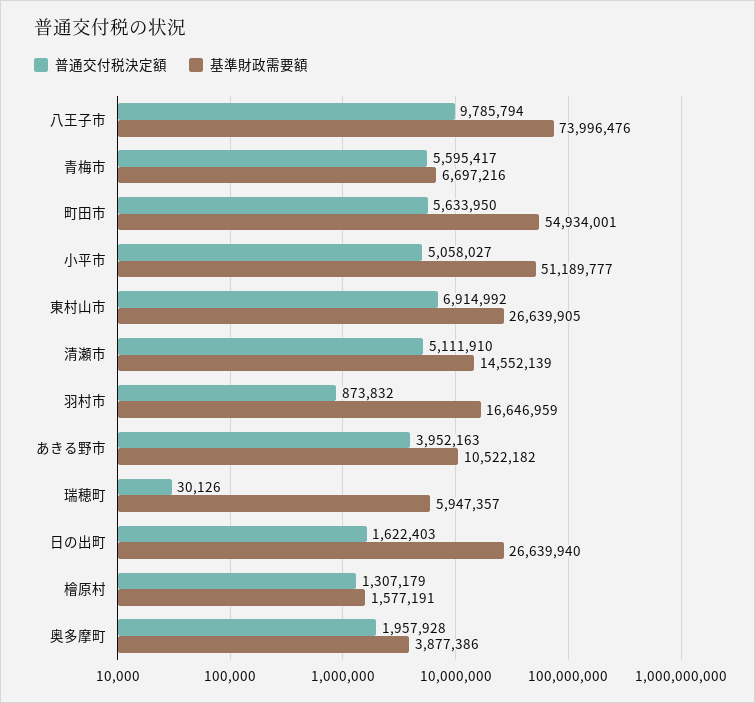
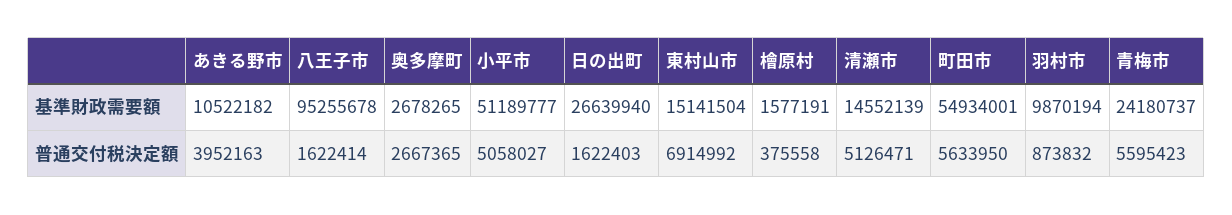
  {
    "普通交付税決定額": {
-     "八王子市": 9785794,
+     "八王子市": 1622414,
-     "青梅市": 5595417,
+     "青梅市": 5595423,
      "町田市": 5633950,
      "小平市": 5058027,
      "東村山市": 6914992,
-     "清瀬市": 5111910,
+     "清瀬市": 5126471,
      "羽村市": 873832,
      "あきる野市": 3952163,
-     "瑞穂町": 30126,
      "日の出町": 1622403,
-     "檜原村": 1307179,
+     "檜原村": 375558,
-     "奥多摩町": 1957928
+     "奥多摩町": 2667365
    },
    "基準財政需要額": {
-     "八王子市": 73996476,
+     "八王子市": 95255678,
-     "青梅市": 6697216,
+     "青梅市": 24180737,
      "町田市": 54934001,
      "小平市": 51189777,
-     "東村山市": 26639905,
+     "東村山市": 15141504,
      "清瀬市": 14552139,
-     "羽村市": 16646959,
+     "羽村市": 9870194,
      "あきる野市": 10522182,
-     "瑞穂町": 5947357,
      "日の出町": 26639940,
      "檜原村": 1577191,
-     "奥多摩町": 3877386
+     "奥多摩町": 2678265
    }
  }

